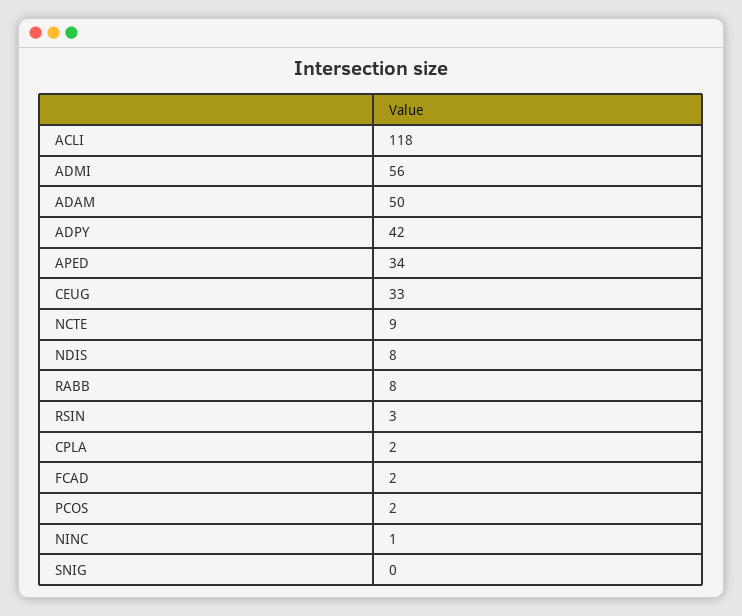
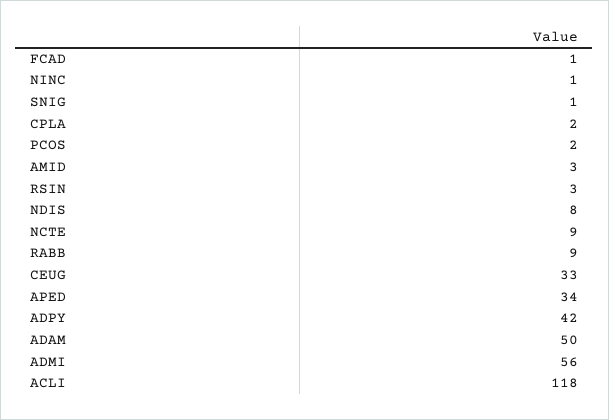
  {
    "ACLI": 118,
    "ADMI": 56,
    "ADAM": 50,
    "ADPY": 42,
    "APED": 34,
    "CEUG": 33,
    "NCTE": 9,
    "NDIS": 8,
-   "RABB": 8,
+   "RABB": 9,
    "RSIN": 3,
    "CPLA": 2,
-   "FCAD": 2,
+   "FCAD": 1,
    "PCOS": 2,
    "NINC": 1,
-   "SNIG": 0
+   "SNIG": 1,
+   "AMID": 3
  }

